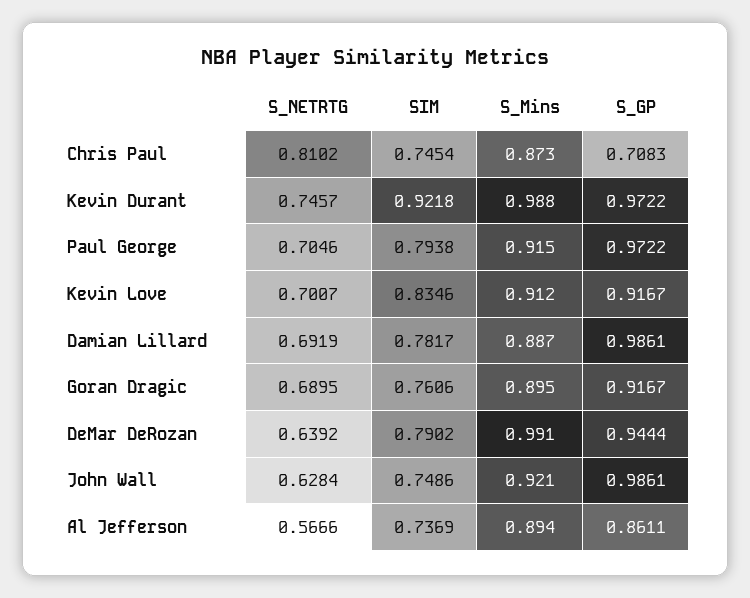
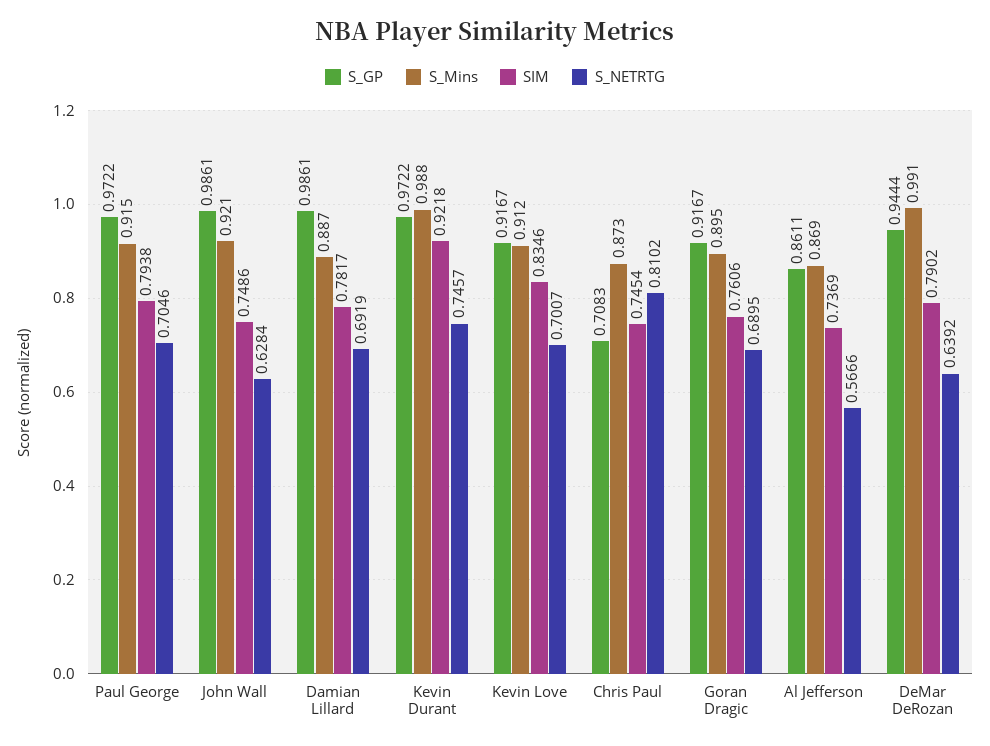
  {
    "S_NETRTG": {
      "Chris Paul": 0.8102,
      "Kevin Durant": 0.7457,
      "Paul George": 0.7046,
      "Kevin Love": 0.7007,
      "Damian Lillard": 0.6919,
      "Goran Dragic": 0.6895,
      "DeMar DeRozan": 0.6392,
      "John Wall": 0.6284,
      "Al Jefferson": 0.5666
    },
    "SIM": {
      "Chris Paul": 0.7454,
      "Kevin Durant": 0.9218,
      "Paul George": 0.7938,
      "Kevin Love": 0.8346,
      "Damian Lillard": 0.7817,
      "Goran Dragic": 0.7606,
      "DeMar DeRozan": 0.7902,
      "John Wall": 0.7486,
      "Al Jefferson": 0.7369
    },
    "S_Mins": {
      "Chris Paul": 0.873,
      "Kevin Durant": 0.988,
      "Paul George": 0.915,
      "Kevin Love": 0.912,
      "Damian Lillard": 0.887,
      "Goran Dragic": 0.895,
      "DeMar DeRozan": 0.991,
      "John Wall": 0.921,
-     "Al Jefferson": 0.894
+     "Al Jefferson": 0.869
    },
    "S_GP": {
      "Chris Paul": 0.7083,
      "Kevin Durant": 0.9722,
      "Paul George": 0.9722,
      "Kevin Love": 0.9167,
      "Damian Lillard": 0.9861,
      "Goran Dragic": 0.9167,
      "DeMar DeRozan": 0.9444,
      "John Wall": 0.9861,
      "Al Jefferson": 0.8611
    }
  }

